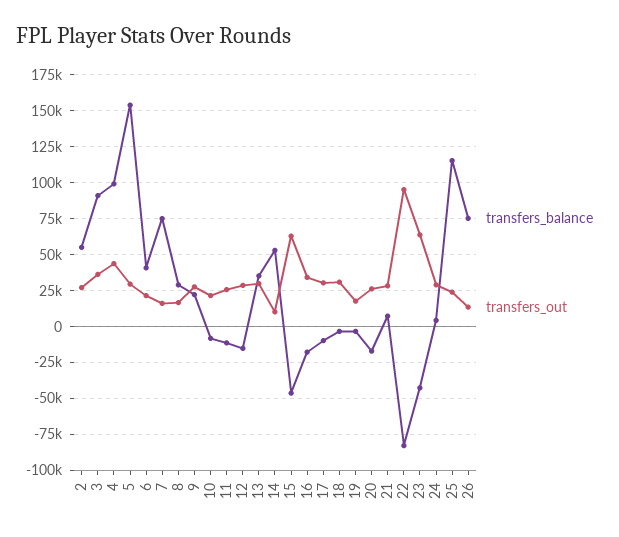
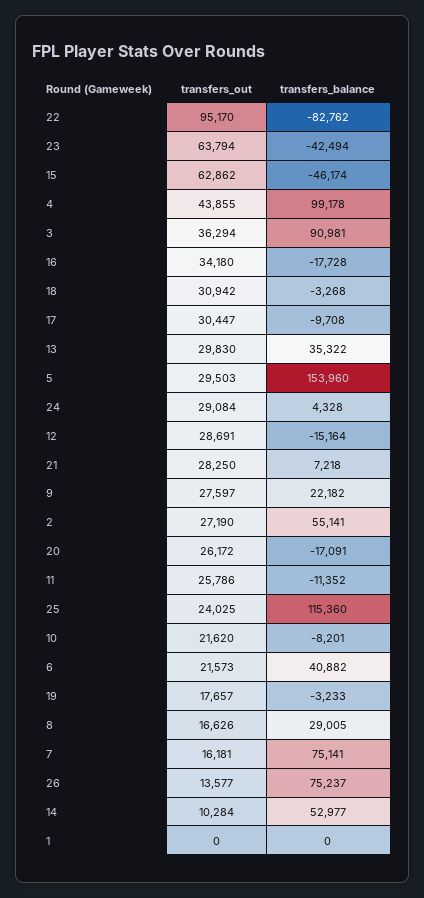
  {
    "transfers_balance": {
      "2": 55141,
      "3": 90981,
      "4": 99178,
      "5": 153960,
      "6": 40882,
      "7": 75141,
      "8": 29005,
      "9": 22182,
      "10": -8201,
      "11": -11352,
      "12": -15164,
      "13": 35322,
      "14": 52977,
      "15": -46174,
      "16": -17728,
      "17": -9708,
      "18": -3268,
      "19": -3233,
      "20": -17091,
      "21": 7218,
      "22": -82762,
      "23": -42494,
      "24": 4328,
      "25": 115360,
-     "26": 75237
+     "26": 75237,
+     "1": 0
    },
    "transfers_out": {
      "2": 27190,
      "3": 36294,
      "4": 43855,
      "5": 29503,
      "6": 21573,
      "7": 16181,
      "8": 16626,
      "9": 27597,
      "10": 21620,
      "11": 25786,
      "12": 28691,
      "13": 29830,
      "14": 10284,
      "15": 62862,
      "16": 34180,
      "17": 30447,
      "18": 30942,
      "19": 17657,
      "20": 26172,
      "21": 28250,
      "22": 95170,
      "23": 63794,
      "24": 29084,
      "25": 24025,
-     "26": 13577
+     "26": 13577,
+     "1": 0
    }
  }

